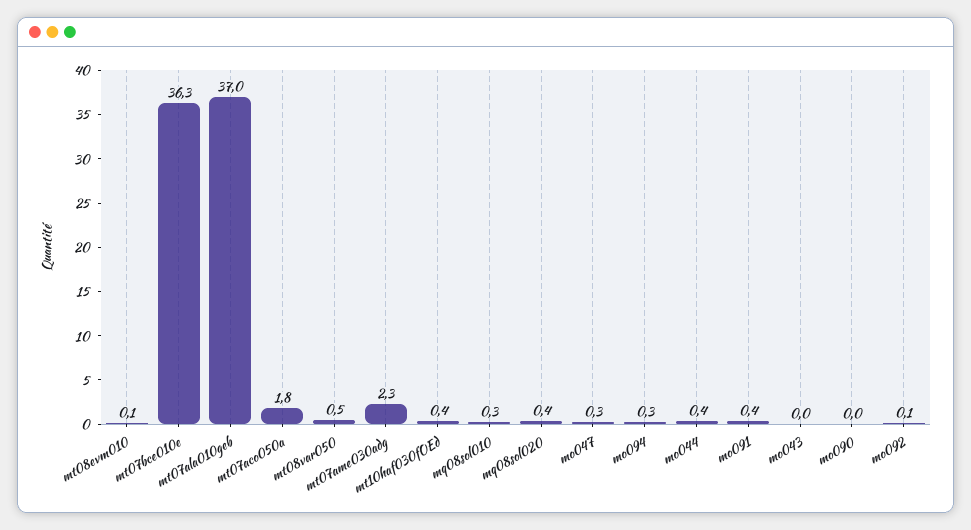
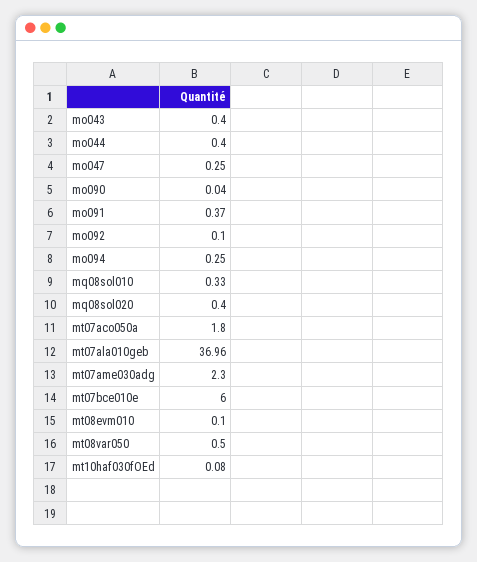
  {
    "mt08evm010": 0.1,
-   "mt07bce010e": 36.3,
+   "mt07bce010e": 6,
    "mt07ala010geb": 36.96,
    "mt07aco050a": 1.8,
    "mt08var050": 0.5,
    "mt07ame030adg": 2.3,
-   "mt10haf030fOEd": 0.4,
+   "mt10haf030fOEd": 0.08,
    "mq08sol010": 0.33,
    "mq08sol020": 0.4,
    "mo047": 0.25,
    "mo094": 0.25,
    "mo044": 0.4,
    "mo091": 0.37,
-   "mo043": 0,
+   "mo043": 0.4,
    "mo090": 0.04,
    "mo092": 0.1
  }

